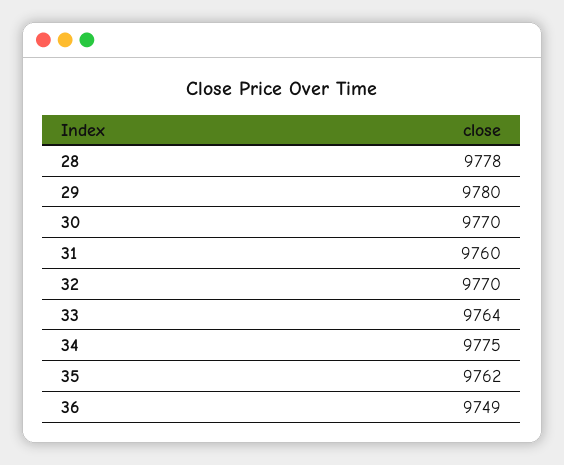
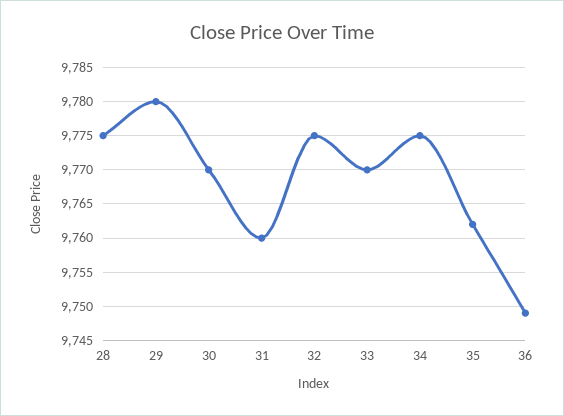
  {
-   "28": 9778,
+   "28": 9775,
    "29": 9780,
    "30": 9770,
    "31": 9760,
-   "32": 9770,
+   "32": 9775,
-   "33": 9764,
+   "33": 9770,
    "34": 9775,
    "35": 9762,
    "36": 9749
  }

